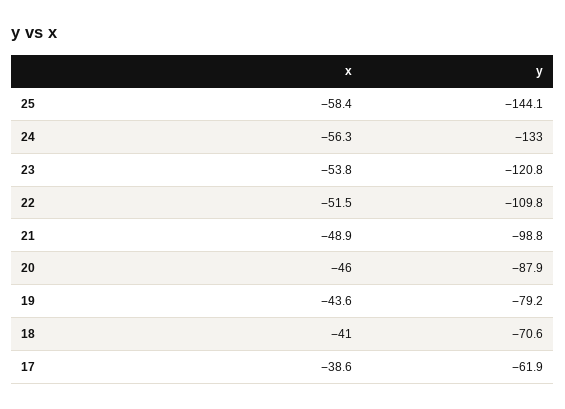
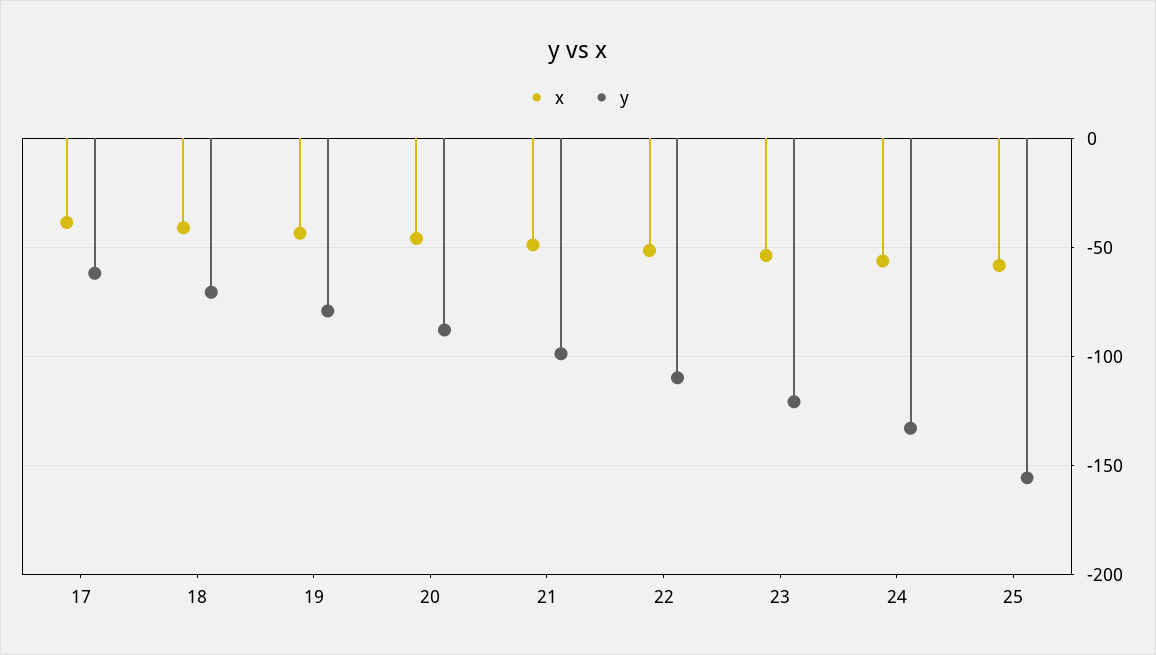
  {
    "x": {
      "25": -58.4,
      "24": -56.3,
      "23": -53.8,
      "22": -51.5,
      "21": -48.9,
      "20": -46,
      "19": -43.6,
      "18": -41,
      "17": -38.6
    },
    "y": {
-     "25": -144.1,
+     "25": -155,
      "24": -133,
      "23": -120.8,
      "22": -109.8,
      "21": -98.8,
      "20": -87.9,
      "19": -79.2,
      "18": -70.6,
      "17": -61.9
    }
  }

